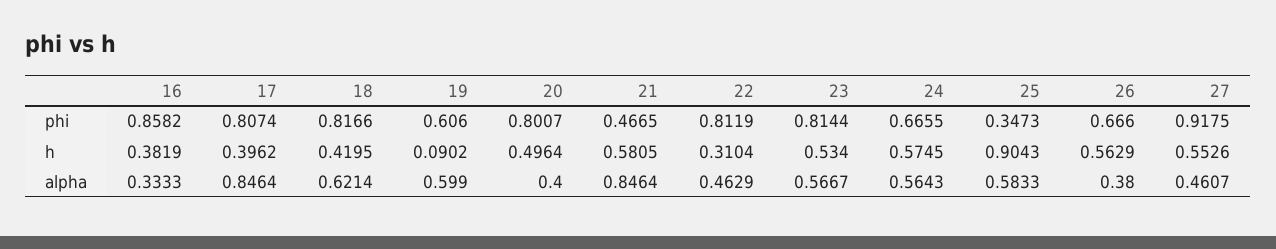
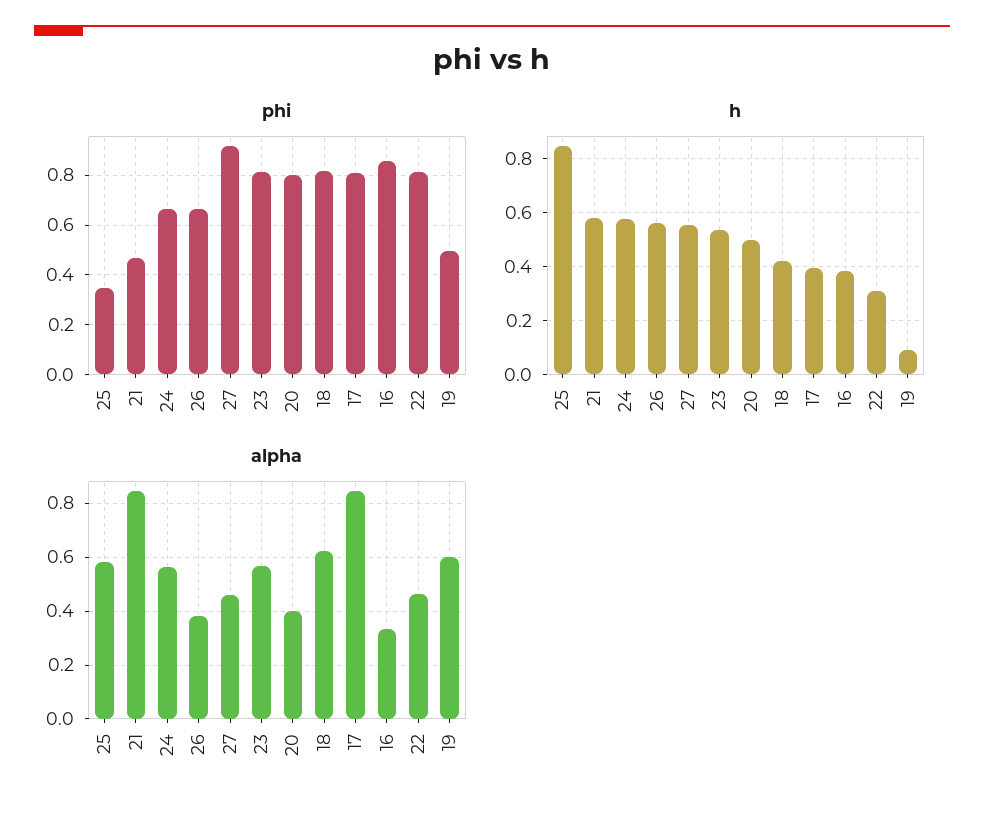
  {
    "phi": {
      "16": 0.8582,
      "17": 0.8074,
      "18": 0.8166,
-     "19": 0.606,
+     "19": 0.5,
      "20": 0.8007,
      "21": 0.4665,
      "22": 0.8119,
      "23": 0.8144,
      "24": 0.6655,
      "25": 0.3473,
      "26": 0.666,
      "27": 0.9175
    },
    "h": {
      "16": 0.3819,
      "17": 0.3962,
      "18": 0.4195,
      "19": 0.0902,
      "20": 0.4964,
      "21": 0.5805,
      "22": 0.3104,
      "23": 0.534,
      "24": 0.5745,
-     "25": 0.9043,
+     "25": 0.85,
      "26": 0.5629,
      "27": 0.5526
    },
    "alpha": {
      "16": 0.3333,
      "17": 0.8464,
      "18": 0.6214,
      "19": 0.599,
      "20": 0.4,
      "21": 0.8464,
      "22": 0.4629,
      "23": 0.5667,
      "24": 0.5643,
      "25": 0.5833,
      "26": 0.38,
      "27": 0.4607
    }
  }

